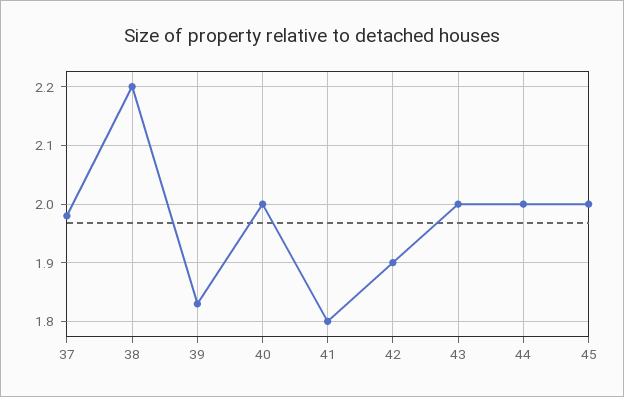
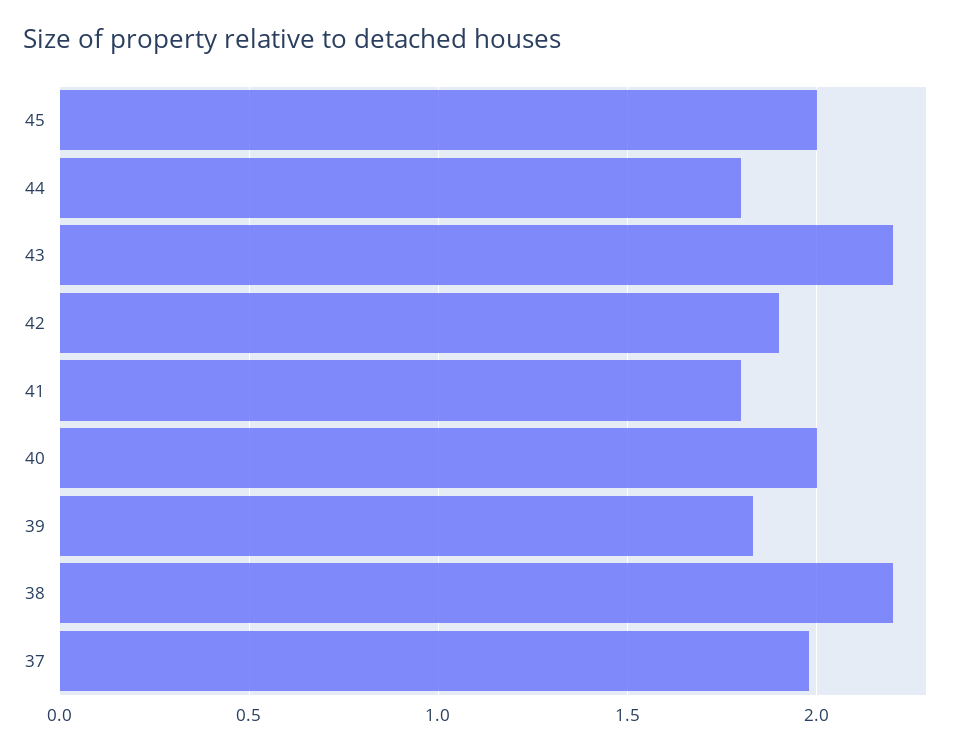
  {
    "37": 2,
    "38": 2.2,
    "39": 1.85,
    "40": 2,
    "41": 1.8,
    "42": 1.9,
-   "43": 2,
+   "43": 2.2,
-   "44": 2,
+   "44": 1.8,
    "45": 2
  }

